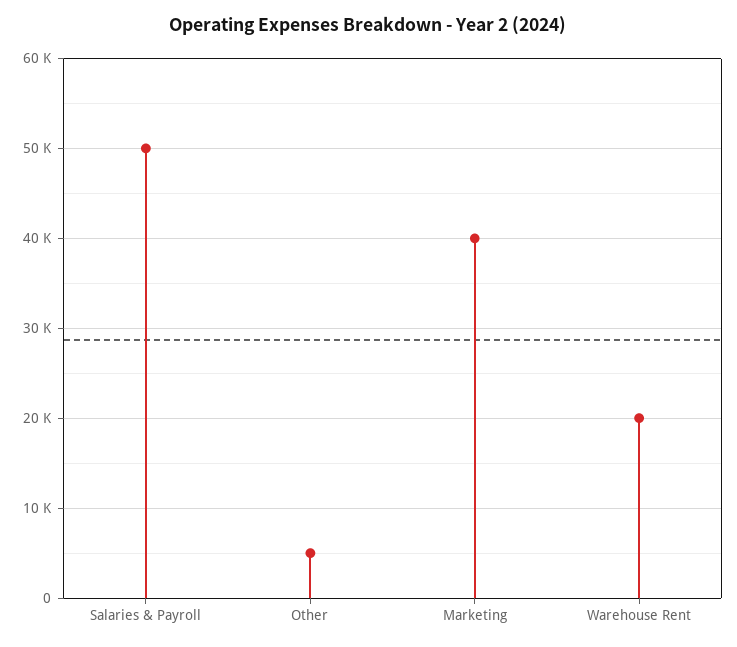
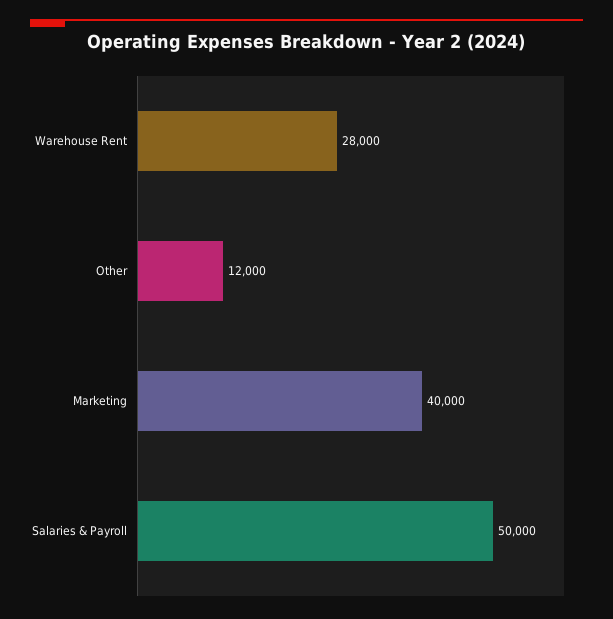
  {
    "Salaries & Payroll": 50000,
-   "Other": 5000,
+   "Other": 12000,
    "Marketing": 40000,
-   "Warehouse Rent": 20000
+   "Warehouse Rent": 28000
  }

